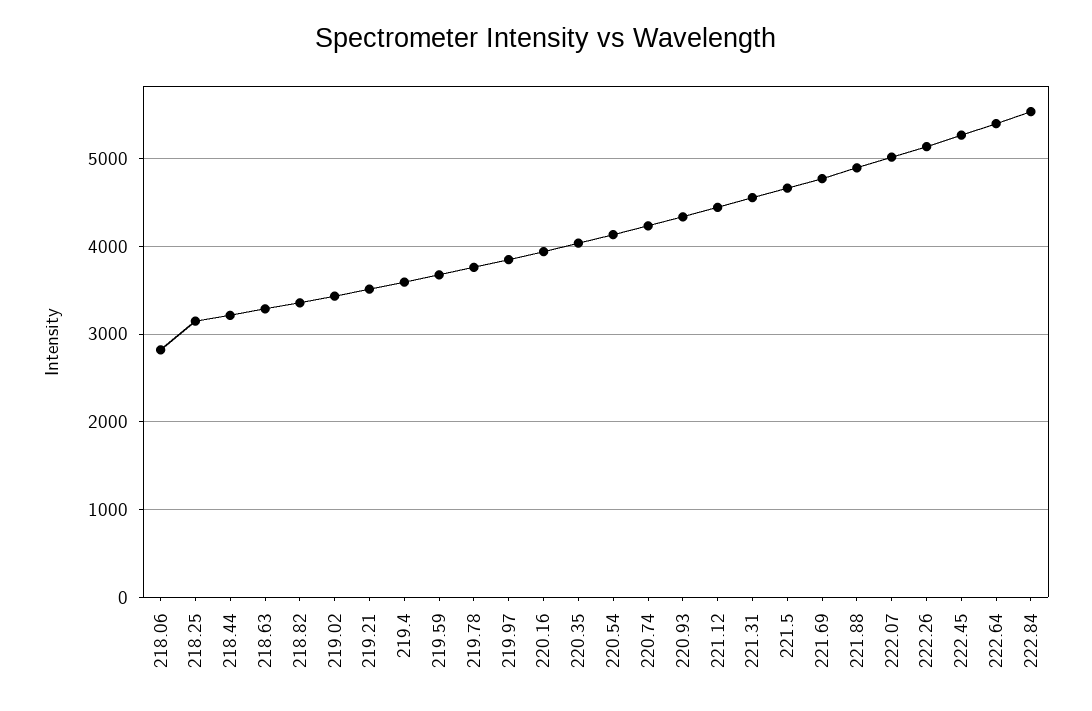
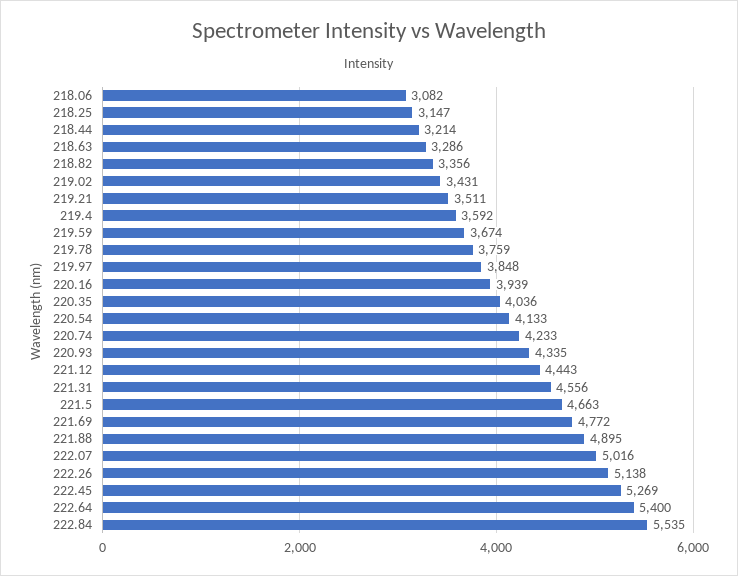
  {
-   "218.06": 2800,
+   "218.06": 3082,
    "218.25": 3147,
    "218.44": 3214,
    "218.63": 3286,
    "218.82": 3356,
    "219.02": 3431,
    "219.21": 3511,
    "219.4": 3592,
    "219.59": 3674,
    "219.78": 3759,
    "219.97": 3848,
    "220.16": 3939,
    "220.35": 4036,
    "220.54": 4133,
    "220.74": 4233,
    "220.93": 4335,
    "221.12": 4443,
    "221.31": 4556,
    "221.5": 4663,
    "221.69": 4772,
    "221.88": 4895,
    "222.07": 5016,
    "222.26": 5138,
    "222.45": 5269,
    "222.64": 5400,
    "222.84": 5535
  }

